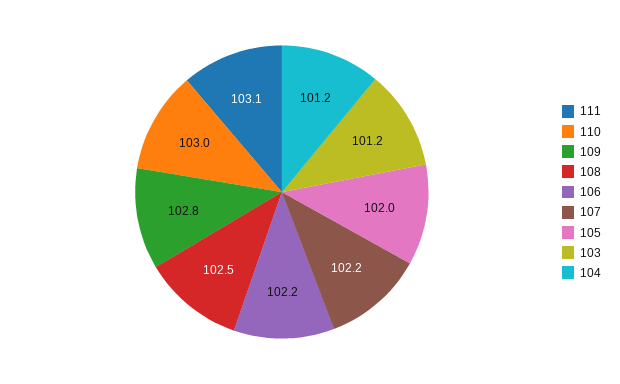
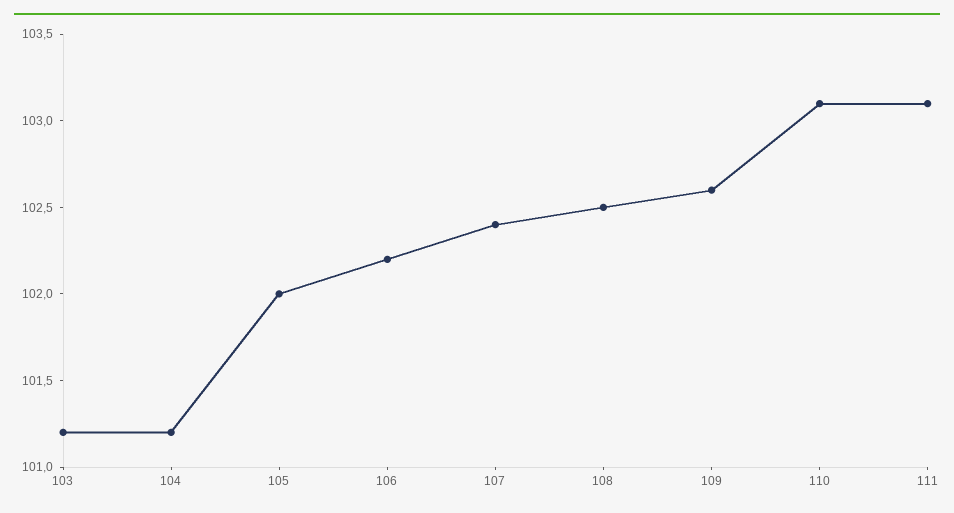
  {
    "111": 103.1,
-   "110": 103,
+   "110": 103.1,
-   "109": 102.8,
+   "109": 102.6,
    "108": 102.5,
    "106": 102.2,
-   "107": 102.2,
+   "107": 102.4,
    "105": 102,
    "103": 101.2,
    "104": 101.2
  }

